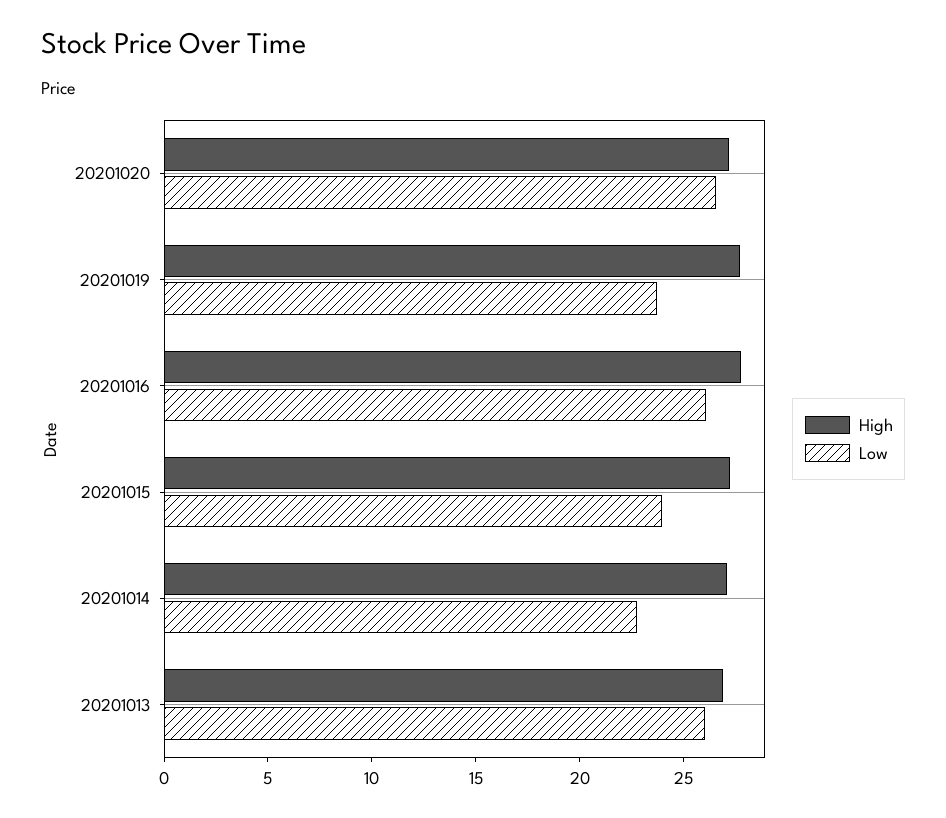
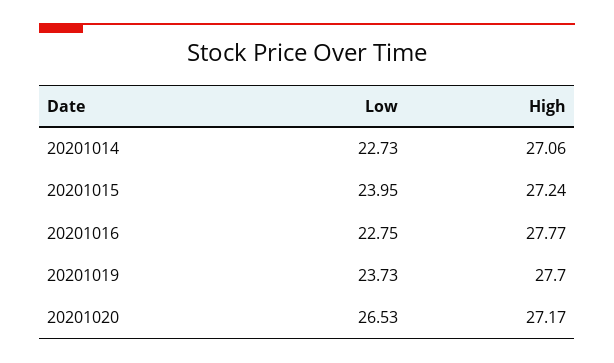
  {
    "High": {
      "20201020": 27.17,
      "20201019": 27.7,
      "20201016": 27.77,
      "20201015": 27.24,
-     "20201014": 27.06,
+     "20201014": 27.06
-     "20201013": 27
    },
    "Low": {
      "20201020": 26.53,
      "20201019": 23.73,
-     "20201016": 26,
+     "20201016": 22.75,
      "20201015": 23.95,
-     "20201014": 22.73,
+     "20201014": 22.73
-     "20201013": 26
    }
  }

